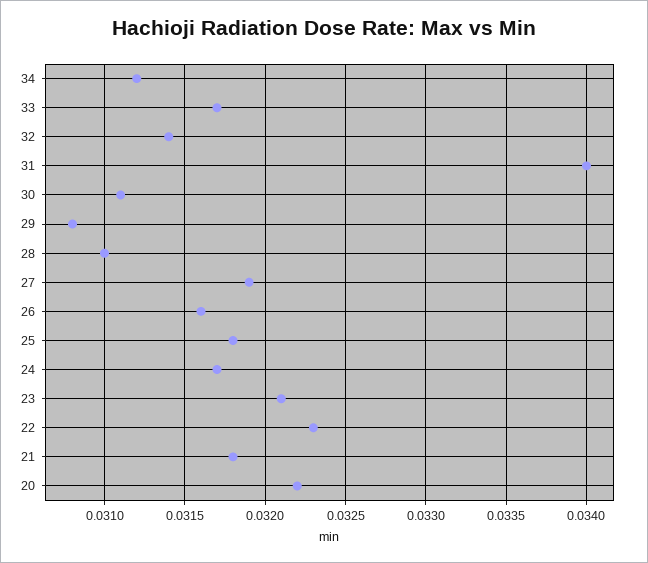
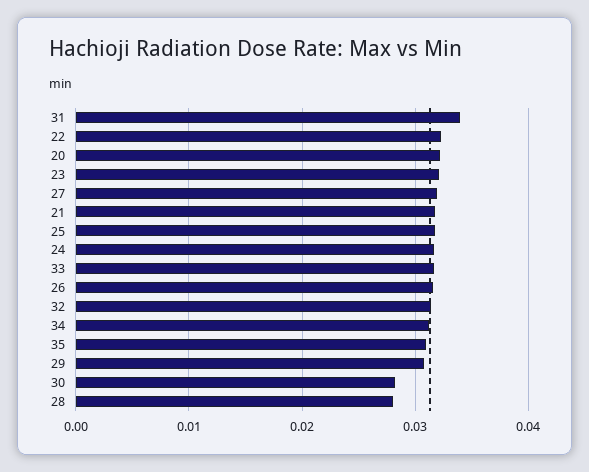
  {
    "34": 0.0312,
    "33": 0.0317,
    "32": 0.0314,
    "31": 0.034,
-   "30": 0.0311,
+   "30": 0.028,
    "29": 0.0308,
-   "28": 0.031,
+   "28": 0.028,
    "27": 0.0319,
    "26": 0.0316,
    "25": 0.0318,
    "24": 0.0317,
    "23": 0.0321,
    "22": 0.0323,
    "21": 0.0318,
-   "20": 0.0322
+   "20": 0.0322,
+   "35": 0.031
  }

